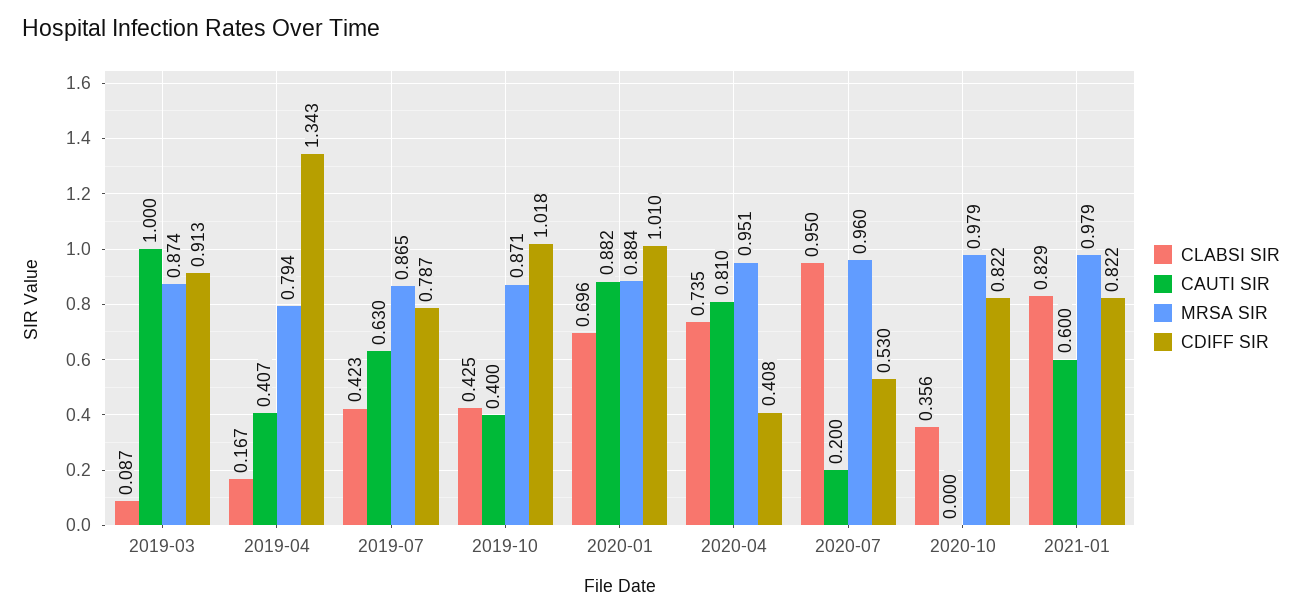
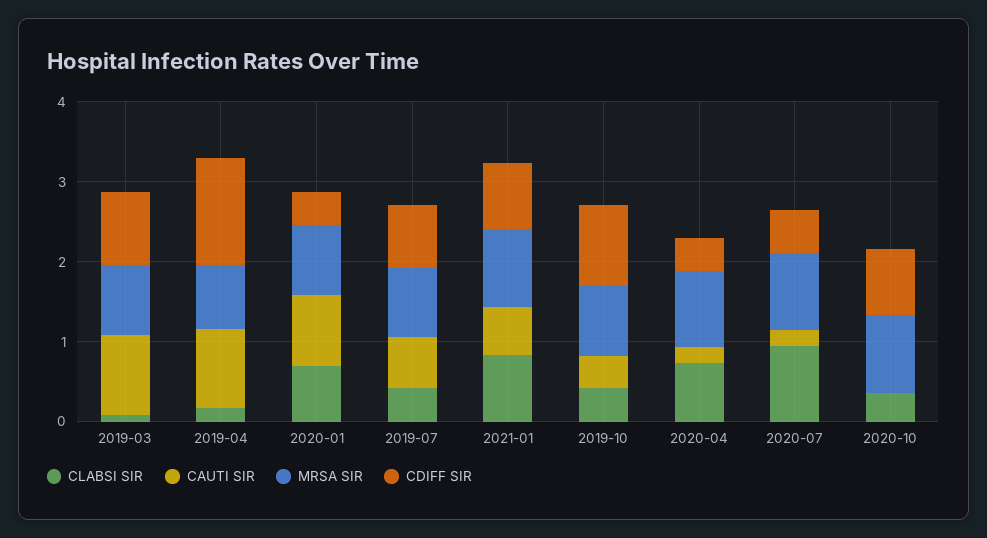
  {
    "CLABSI SIR": {
      "2019-03": 0.087,
      "2019-04": 0.167,
      "2019-07": 0.423,
      "2019-10": 0.425,
      "2020-01": 0.696,
      "2020-04": 0.735,
      "2020-07": 0.95,
      "2020-10": 0.356,
      "2021-01": 0.829
    },
    "CAUTI SIR": {
      "2019-03": 1,
-     "2019-04": 0.407,
+     "2019-04": 1,
      "2019-07": 0.63,
      "2019-10": 0.4,
      "2020-01": 0.882,
-     "2020-04": 0.81,
+     "2020-04": 0.2,
      "2020-07": 0.2,
      "2020-10": 0,
      "2021-01": 0.6
    },
    "MRSA SIR": {
      "2019-03": 0.874,
      "2019-04": 0.794,
      "2019-07": 0.865,
      "2019-10": 0.871,
      "2020-01": 0.884,
      "2020-04": 0.951,
      "2020-07": 0.96,
      "2020-10": 0.979,
      "2021-01": 0.979
    },
    "CDIFF SIR": {
      "2019-03": 0.913,
      "2019-04": 1.343,
      "2019-07": 0.787,
      "2019-10": 1.018,
-     "2020-01": 1.01,
+     "2020-01": 0.4,
      "2020-04": 0.408,
      "2020-07": 0.53,
      "2020-10": 0.822,
      "2021-01": 0.822
    }
  }

